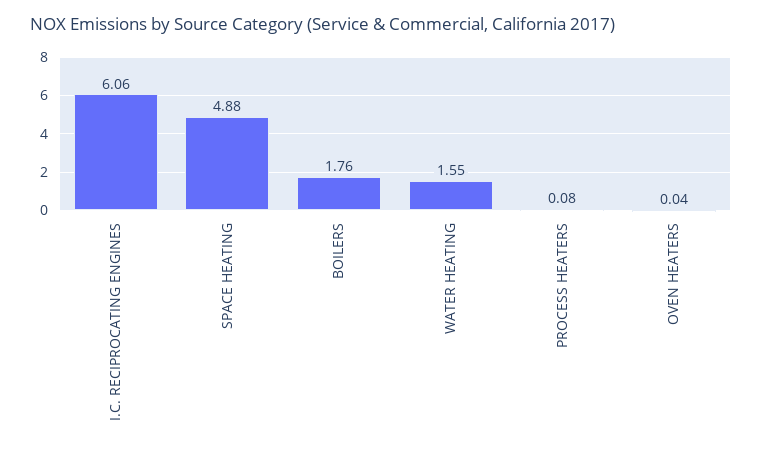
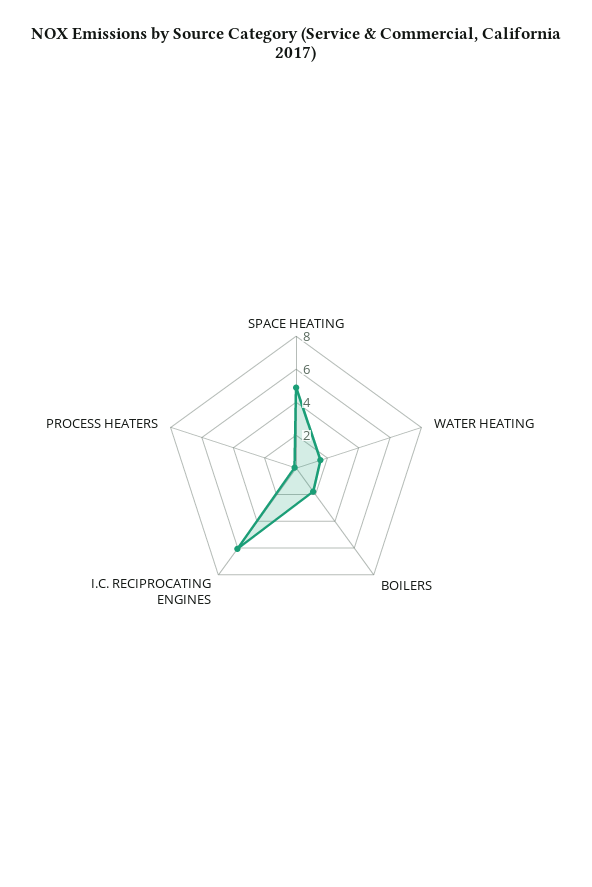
  {
    "I.C. RECIPROCATING ENGINES": 6.06,
    "SPACE HEATING": 4.88,
    "BOILERS": 1.76,
    "WATER HEATING": 1.55,
-   "PROCESS HEATERS": 0.08,
+   "PROCESS HEATERS": 0.08
-   "OVEN HEATERS": 0.04
  }

